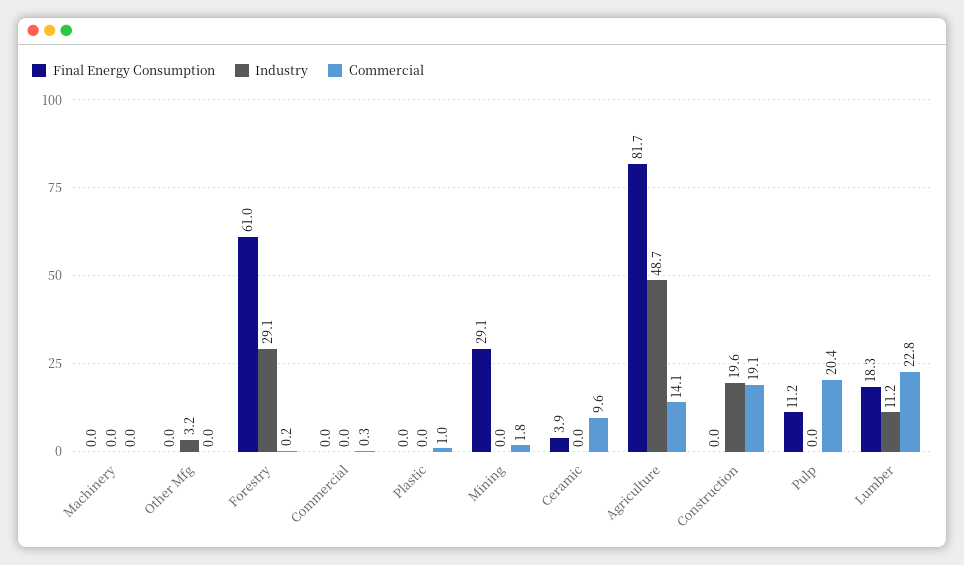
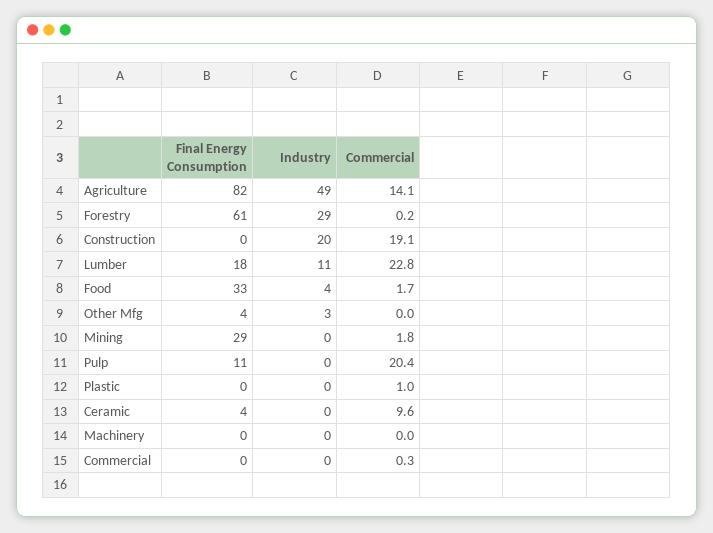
  {
    "Final Energy Consumption": {
      "Machinery": 0,
-     "Other Mfg": 0,
+     "Other Mfg": 4,
      "Forestry": 61,
      "Commercial": 0,
      "Plastic": 0,
      "Mining": 29.1,
      "Ceramic": 3.9,
      "Agriculture": 81.7,
      "Construction": 0,
      "Pulp": 11.2,
-     "Lumber": 18.3
+     "Lumber": 18.3,
+     "Food": 33
    },
    "Industry": {
      "Machinery": 0,
      "Other Mfg": 3.2,
      "Forestry": 29.1,
      "Commercial": 0,
      "Plastic": 0,
      "Mining": 0,
      "Ceramic": 0,
      "Agriculture": 48.7,
      "Construction": 19.6,
      "Pulp": 0,
-     "Lumber": 11.2
+     "Lumber": 11.2,
+     "Food": 4
    },
    "Commercial": {
      "Machinery": 0,
      "Other Mfg": 0,
      "Forestry": 0.2,
      "Commercial": 0.3,
      "Plastic": 1,
      "Mining": 1.8,
      "Ceramic": 9.6,
      "Agriculture": 14.1,
      "Construction": 19.1,
      "Pulp": 20.4,
-     "Lumber": 22.8
+     "Lumber": 22.8,
+     "Food": 1.7
    }
  }

